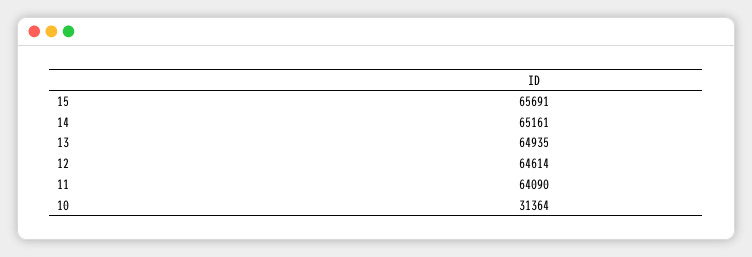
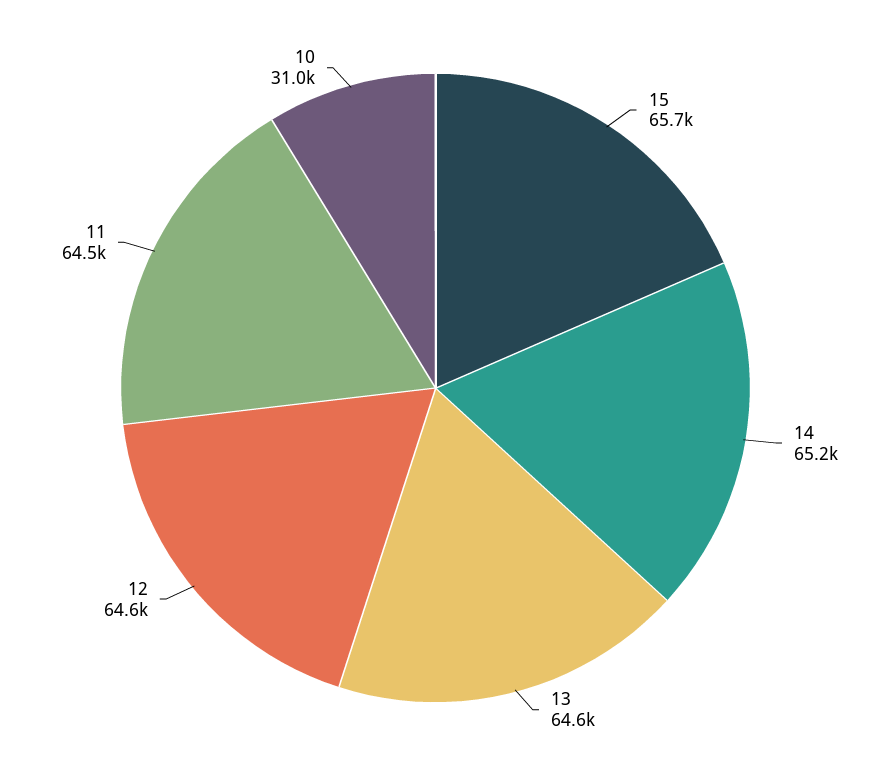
  {
    "15": 65691,
    "14": 65161,
-   "13": 64935,
+   "13": 64600,
    "12": 64614,
-   "11": 64090,
+   "11": 64500,
-   "10": 31364
+   "10": 31000
  }

